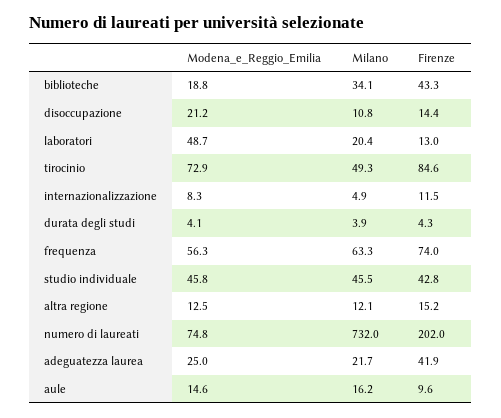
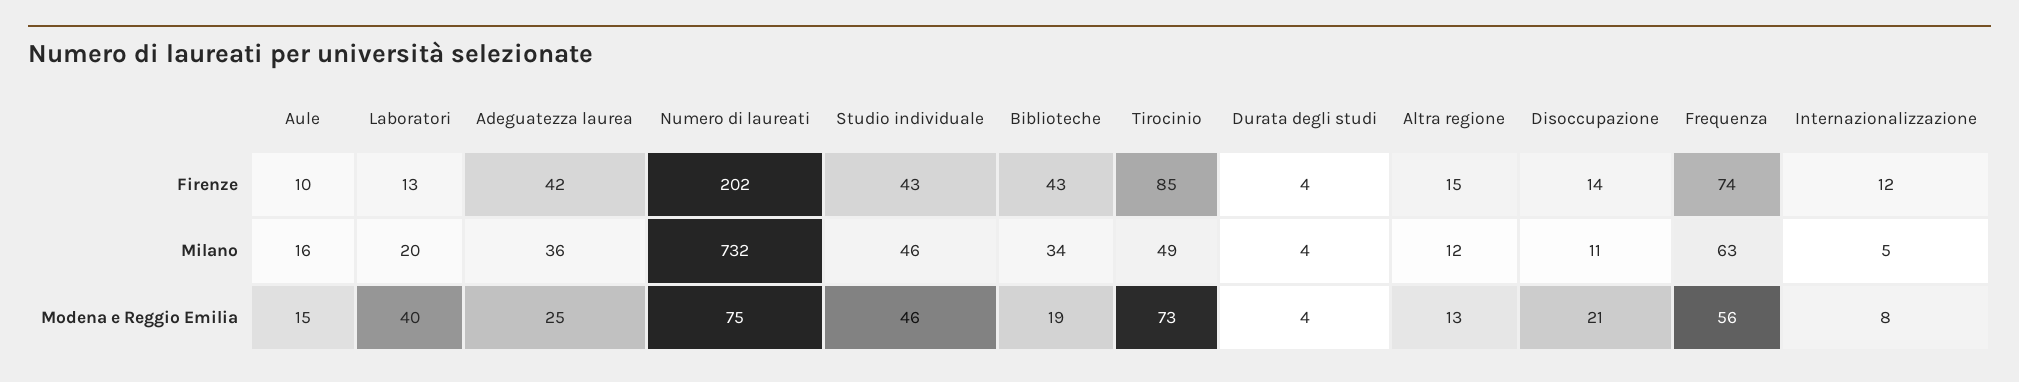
  {
    "Modena_e_Reggio_Emilia": {
      "biblioteche": 18.8,
      "disoccupazione": 21.2,
-     "laboratori": 48.7,
+     "laboratori": 40,
      "tirocinio": 72.9,
      "internazionalizzazione": 8.3,
      "durata degli studi": 4.1,
      "frequenza": 56.3,
      "studio individuale": 45.8,
      "altra regione": 12.5,
      "numero di laureati": 74.8,
      "adeguatezza laurea": 25,
      "aule": 14.6
    },
    "Milano": {
      "biblioteche": 34.1,
      "disoccupazione": 10.8,
      "laboratori": 20.4,
      "tirocinio": 49.3,
      "internazionalizzazione": 4.9,
      "durata degli studi": 3.9,
      "frequenza": 63.3,
      "studio individuale": 45.5,
      "altra regione": 12.1,
      "numero di laureati": 732,
-     "adeguatezza laurea": 21.7,
+     "adeguatezza laurea": 36,
      "aule": 16.2
    },
    "Firenze": {
      "biblioteche": 43.3,
      "disoccupazione": 14.4,
      "laboratori": 13,
      "tirocinio": 84.6,
      "internazionalizzazione": 11.5,
      "durata degli studi": 4.3,
      "frequenza": 74,
      "studio individuale": 42.8,
      "altra regione": 15.2,
      "numero di laureati": 202,
      "adeguatezza laurea": 41.9,
      "aule": 9.6
    }
  }

